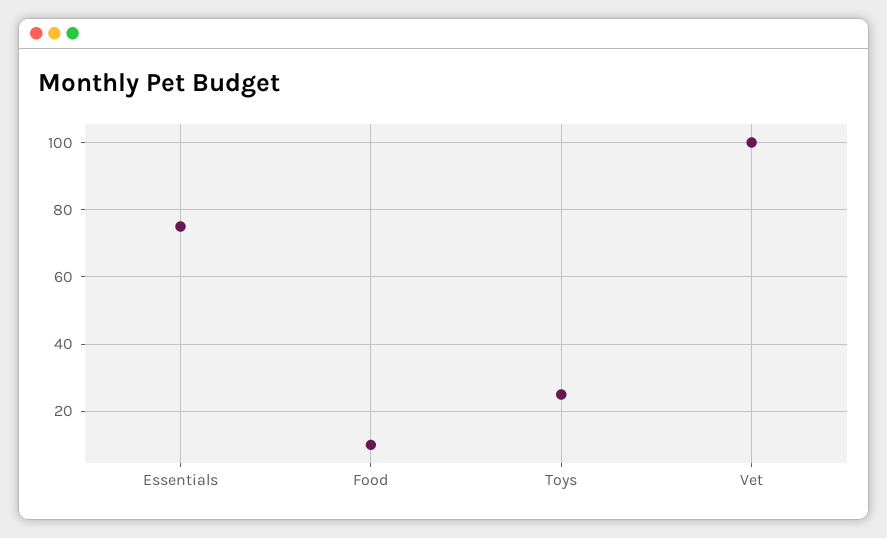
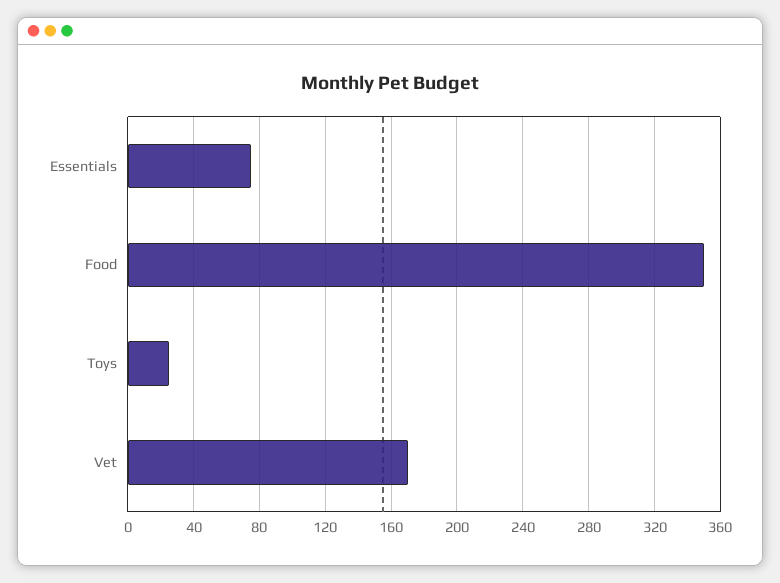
  {
    "Essentials": 75,
-   "Food": 10,
+   "Food": 350,
    "Toys": 25,
-   "Vet": 100
+   "Vet": 170
  }

